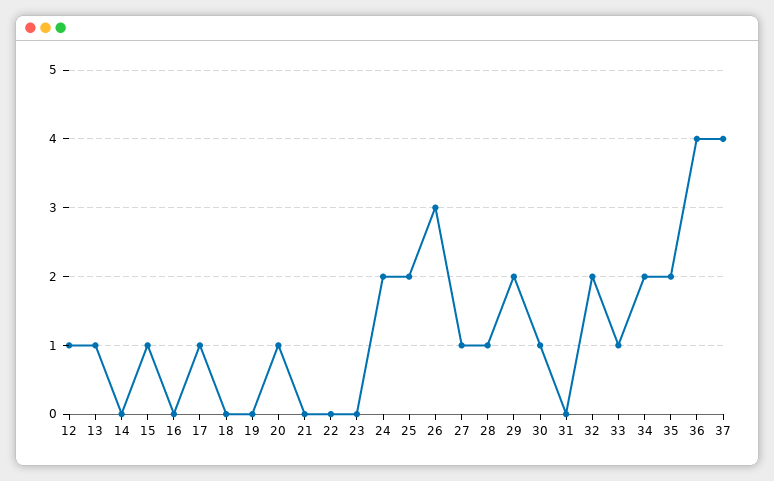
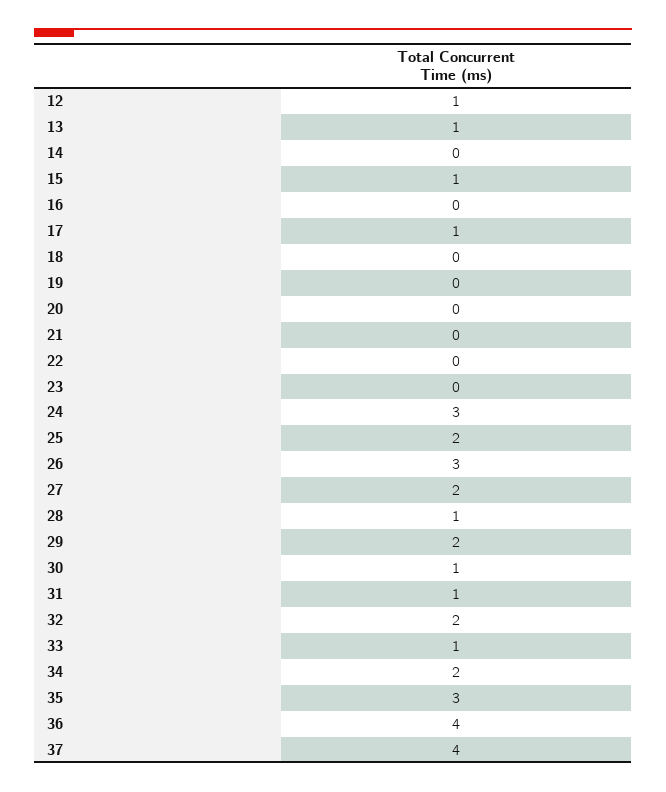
  {
    "12": 1,
    "13": 1,
    "14": 0,
    "15": 1,
    "16": 0,
    "17": 1,
    "18": 0,
    "19": 0,
-   "20": 1,
+   "20": 0,
    "21": 0,
    "22": 0,
    "23": 0,
-   "24": 2,
+   "24": 3,
    "25": 2,
    "26": 3,
-   "27": 1,
+   "27": 2,
    "28": 1,
    "29": 2,
    "30": 1,
-   "31": 0,
+   "31": 1,
    "32": 2,
    "33": 1,
    "34": 2,
-   "35": 2,
+   "35": 3,
    "36": 4,
    "37": 4
  }

